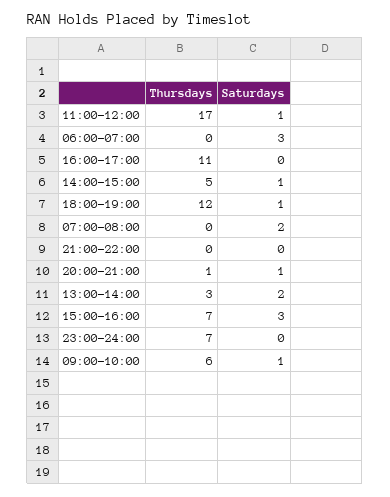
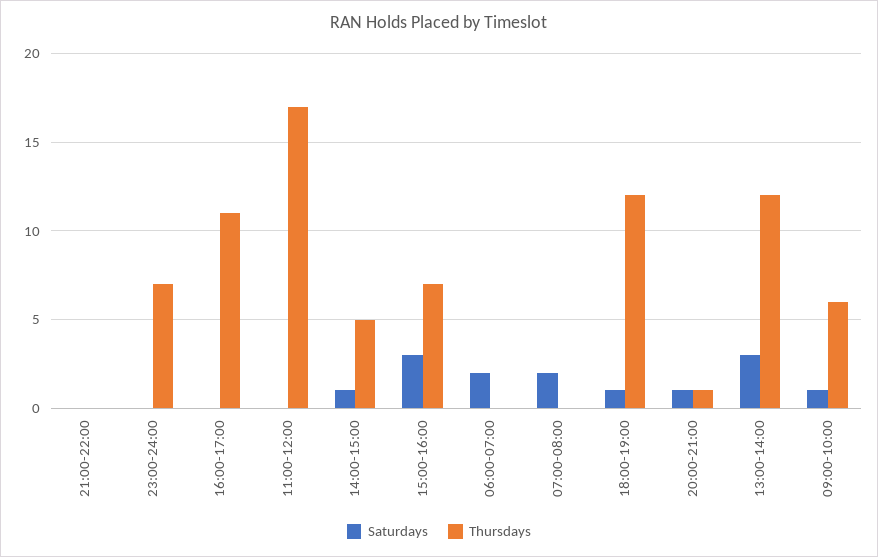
  {
    "Thursdays": {
      "11:00-12:00": 17,
      "06:00-07:00": 0,
      "16:00-17:00": 11,
      "14:00-15:00": 5,
      "18:00-19:00": 12,
      "07:00-08:00": 0,
      "21:00-22:00": 0,
      "20:00-21:00": 1,
-     "13:00-14:00": 3,
+     "13:00-14:00": 12,
      "15:00-16:00": 7,
      "23:00-24:00": 7,
      "09:00-10:00": 6
    },
    "Saturdays": {
-     "11:00-12:00": 1,
+     "11:00-12:00": 0,
-     "06:00-07:00": 3,
+     "06:00-07:00": 2,
      "16:00-17:00": 0,
      "14:00-15:00": 1,
      "18:00-19:00": 1,
      "07:00-08:00": 2,
      "21:00-22:00": 0,
      "20:00-21:00": 1,
-     "13:00-14:00": 2,
+     "13:00-14:00": 3,
      "15:00-16:00": 3,
      "23:00-24:00": 0,
      "09:00-10:00": 1
    }
  }

